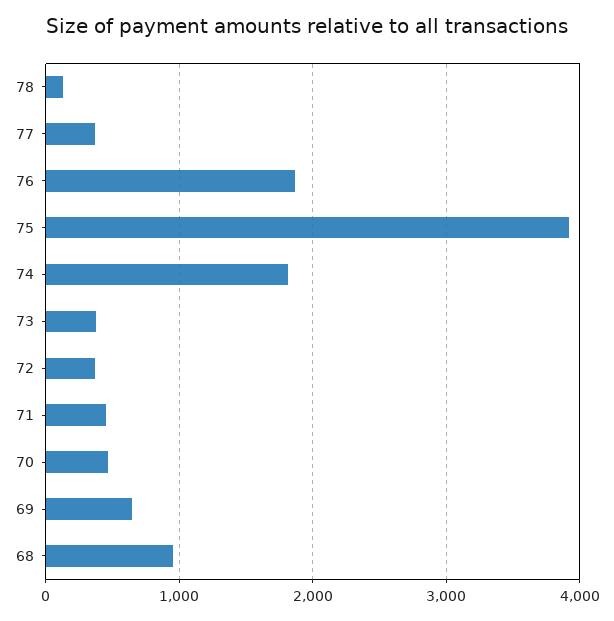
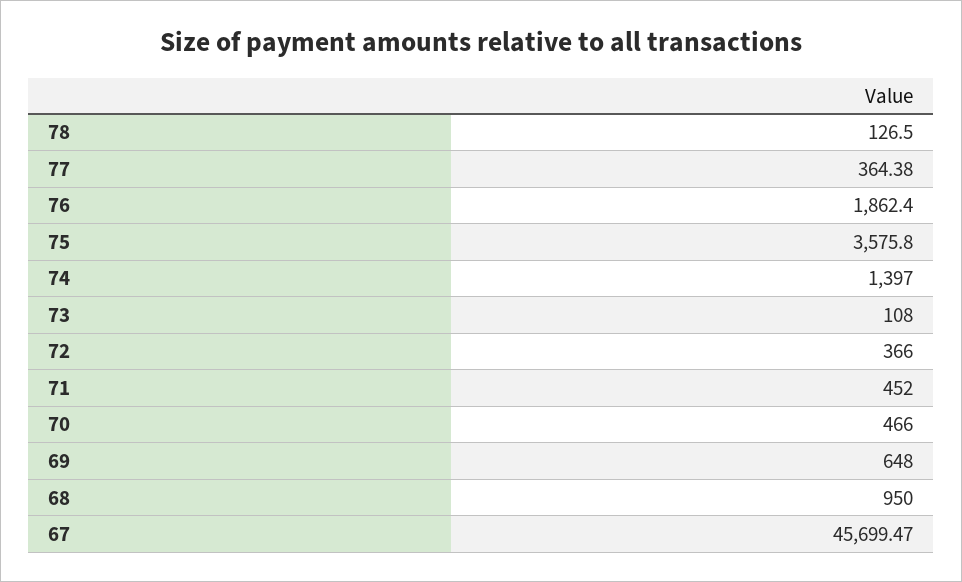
  {
    "78": 126.5,
    "77": 364.38,
    "76": 1862.4,
-   "75": 3900,
+   "75": 3575.8,
-   "74": 1800,
+   "74": 1397,
-   "73": 400,
+   "73": 108,
    "72": 366,
    "71": 452,
    "70": 466,
    "69": 648,
-   "68": 950
+   "68": 950,
+   "67": 45699.47
  }

